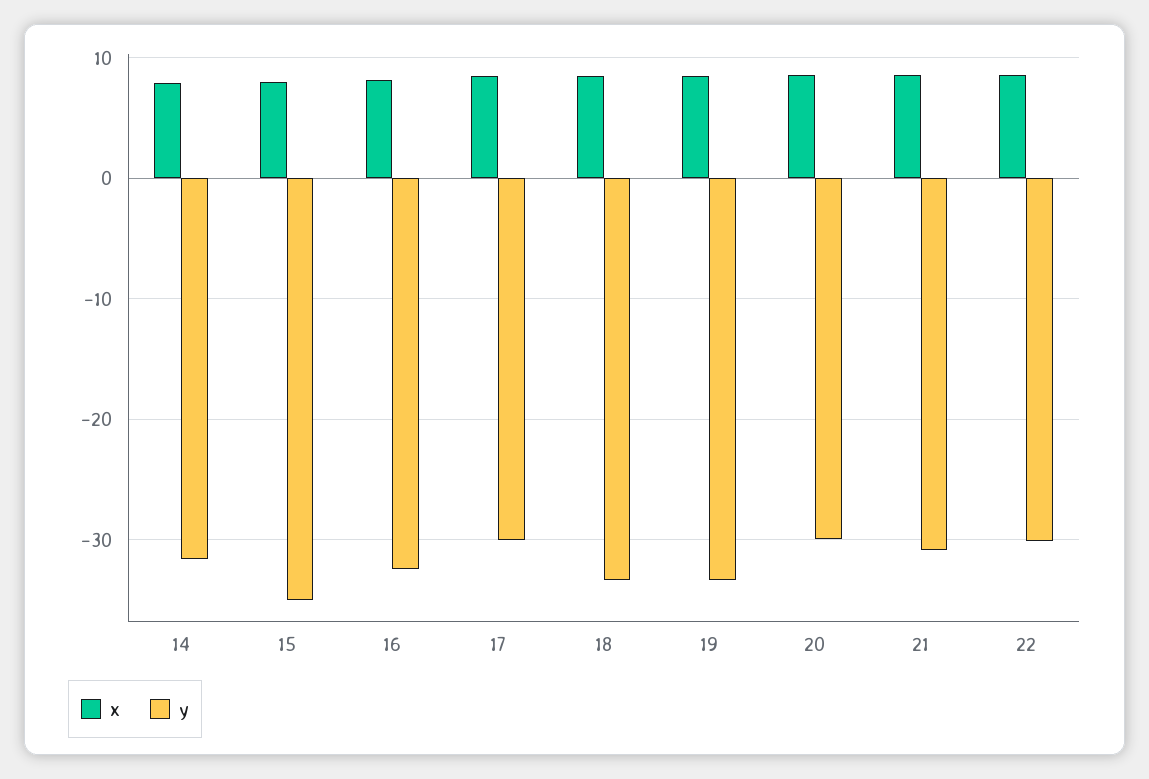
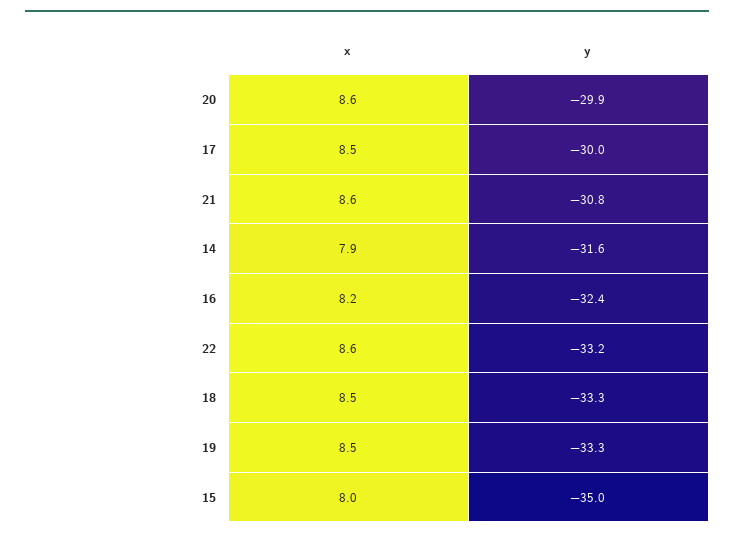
  {
    "x": {
      "14": 7.9,
      "15": 8,
      "16": 8.2,
      "17": 8.5,
      "18": 8.5,
      "19": 8.5,
      "20": 8.6,
      "21": 8.6,
      "22": 8.6
    },
    "y": {
      "14": -31.6,
      "15": -35,
      "16": -32.4,
      "17": -30,
      "18": -33.3,
      "19": -33.3,
      "20": -29.9,
      "21": -30.8,
-     "22": -30
+     "22": -33.2
    }
  }

